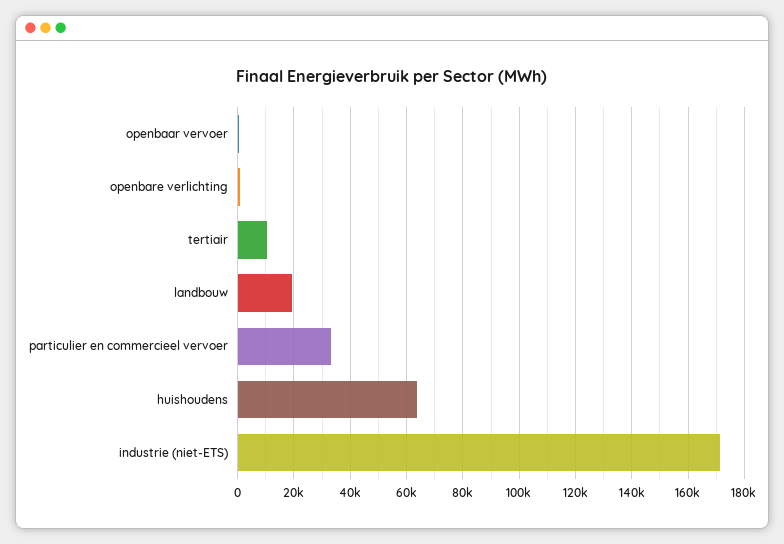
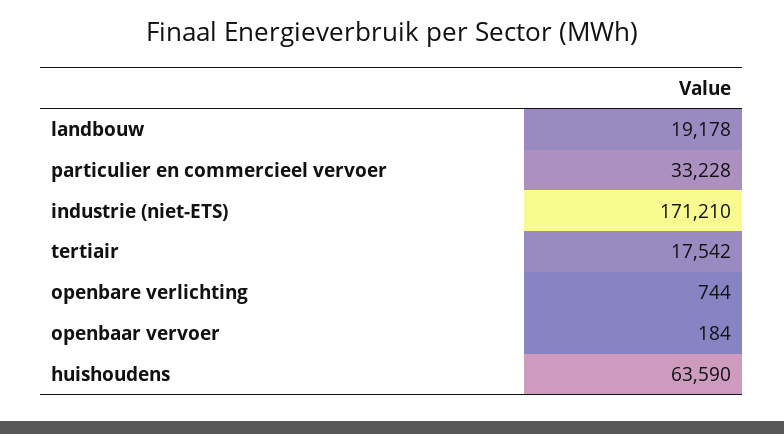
  {
    "openbaar vervoer": 184,
    "openbare verlichting": 744,
-   "tertiair": 10000,
+   "tertiair": 17542,
    "landbouw": 19178,
    "particulier en commercieel vervoer": 33228,
    "huishoudens": 63590,
    "industrie (niet-ETS)": 171210
  }

